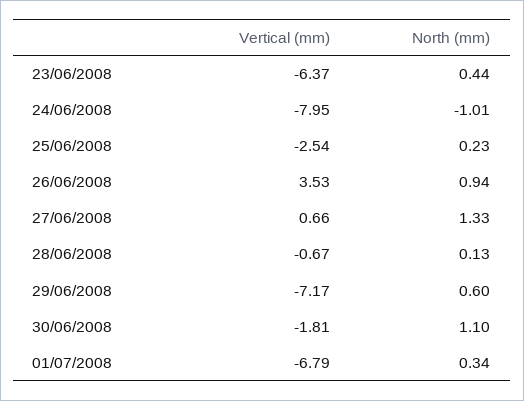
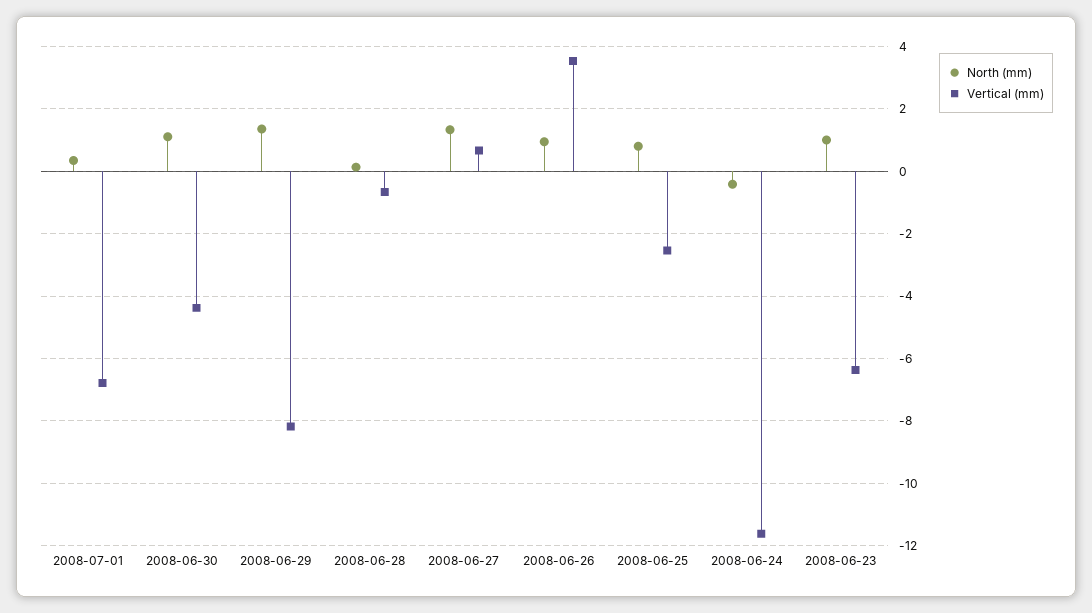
  {
    "Vertical (mm)": {
      "23/06/2008": -6.37,
-     "24/06/2008": -7.95,
+     "24/06/2008": -11.6,
      "25/06/2008": -2.54,
      "26/06/2008": 3.53,
      "27/06/2008": 0.66,
      "28/06/2008": -0.67,
-     "29/06/2008": -7.17,
+     "29/06/2008": -8.2,
-     "30/06/2008": -1.81,
+     "30/06/2008": -4.4,
      "01/07/2008": -6.79
    },
    "North (mm)": {
-     "23/06/2008": 0.44,
+     "23/06/2008": 1,
-     "24/06/2008": -1.01,
+     "24/06/2008": -0.4,
-     "25/06/2008": 0.23,
+     "25/06/2008": 0.8,
      "26/06/2008": 0.94,
      "27/06/2008": 1.33,
      "28/06/2008": 0.13,
-     "29/06/2008": 0.6,
+     "29/06/2008": 1.4,
      "30/06/2008": 1.1,
      "01/07/2008": 0.34
    }
  }

